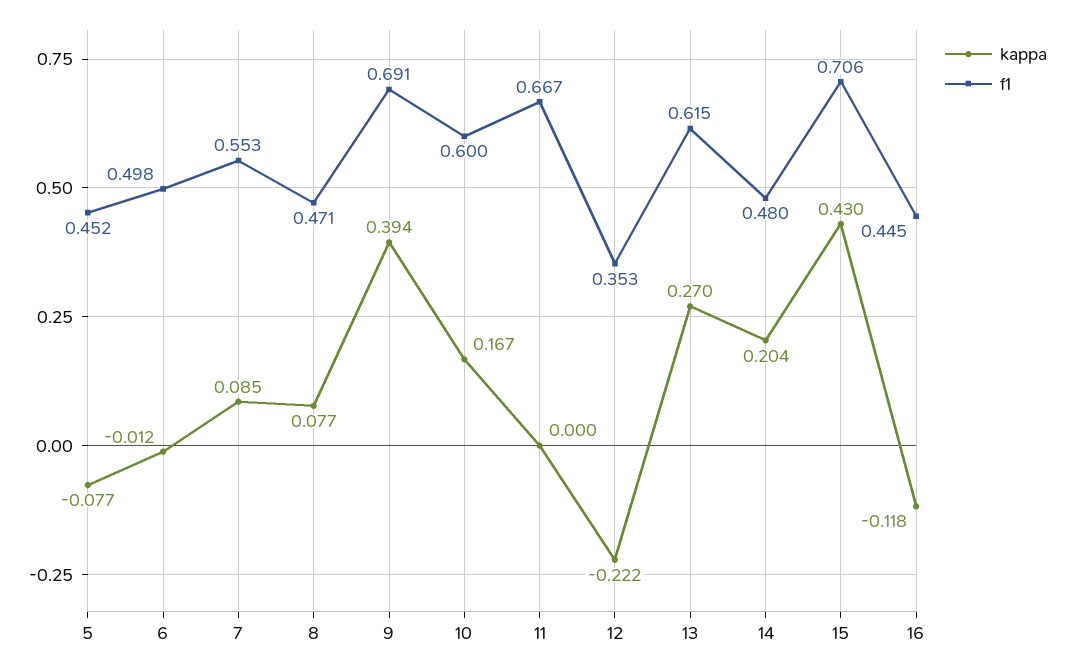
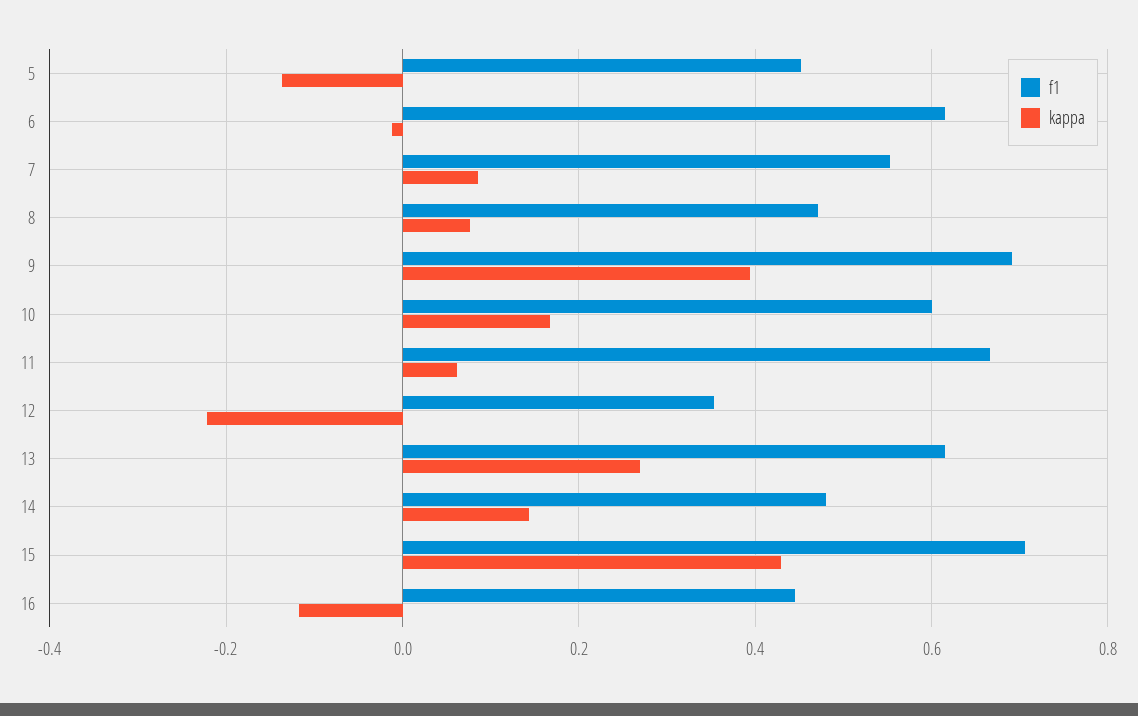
  {
    "kappa": {
-     "5": -0.077,
+     "5": -0.14,
      "6": -0.012,
      "7": 0.085,
      "8": 0.077,
      "9": 0.394,
      "10": 0.167,
-     "11": 0,
+     "11": 0.06,
      "12": -0.222,
      "13": 0.27,
-     "14": 0.204,
+     "14": 0.14,
      "15": 0.43,
      "16": -0.118
    },
    "f1": {
      "5": 0.452,
-     "6": 0.498,
+     "6": 0.62,
      "7": 0.553,
      "8": 0.471,
      "9": 0.691,
      "10": 0.6,
      "11": 0.667,
      "12": 0.353,
      "13": 0.615,
      "14": 0.48,
      "15": 0.706,
      "16": 0.445
    }
  }

